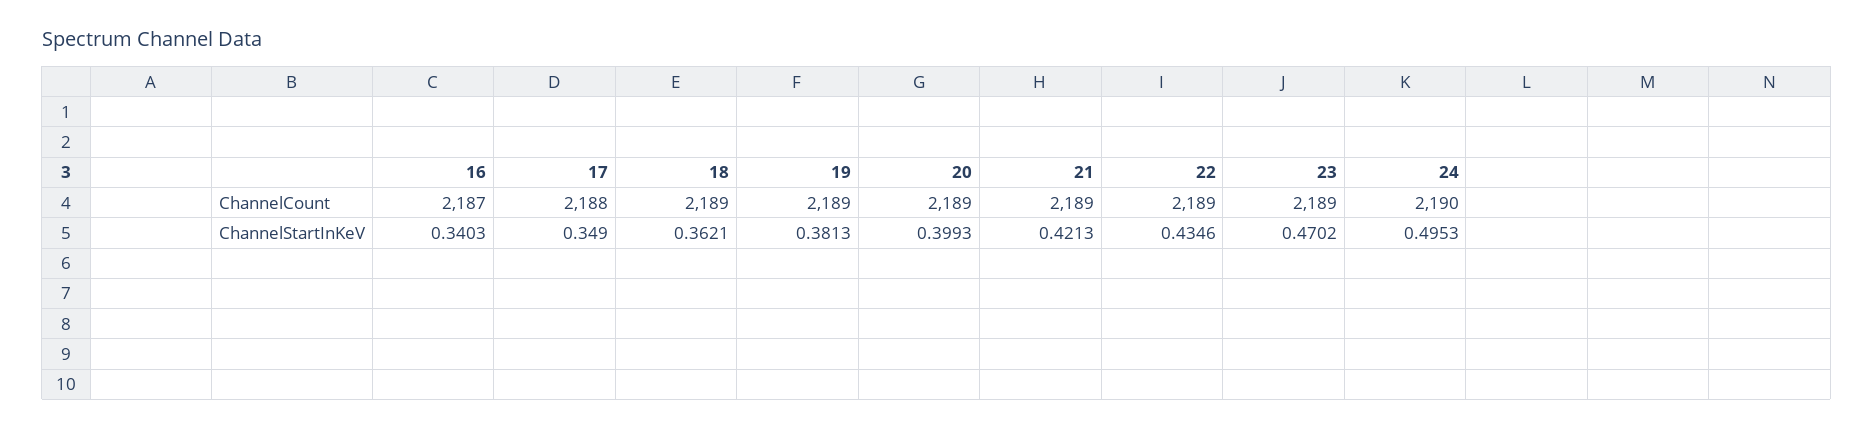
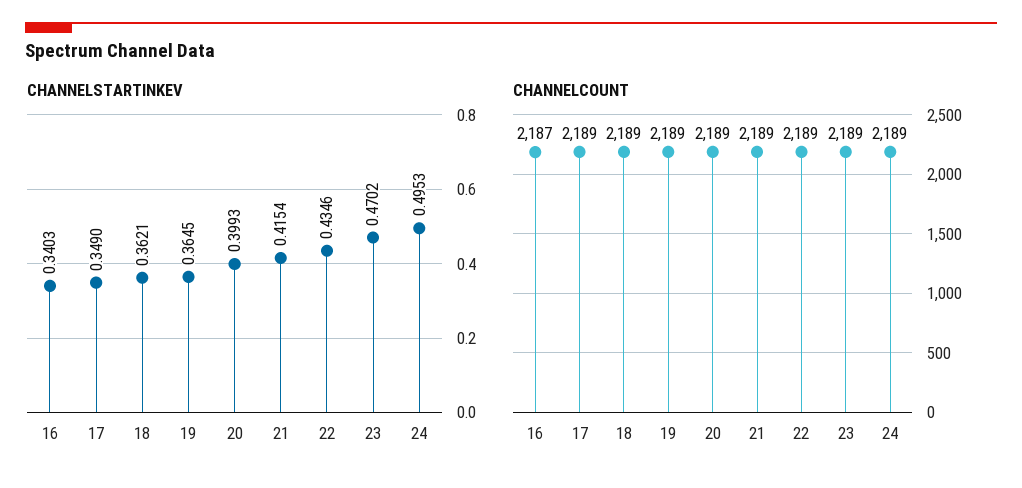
  {
    "ChannelCount": {
      "16": 2187,
-     "17": 2188,
+     "17": 2189,
      "18": 2189,
      "19": 2189,
      "20": 2189,
      "21": 2189,
      "22": 2189,
      "23": 2189,
-     "24": 2190
+     "24": 2189
    },
    "ChannelStartInKeV": {
      "16": 0.3403,
      "17": 0.349,
      "18": 0.3621,
-     "19": 0.3813,
+     "19": 0.3645,
      "20": 0.3993,
-     "21": 0.4213,
+     "21": 0.4154,
      "22": 0.4346,
      "23": 0.4702,
      "24": 0.4953
    }
  }

